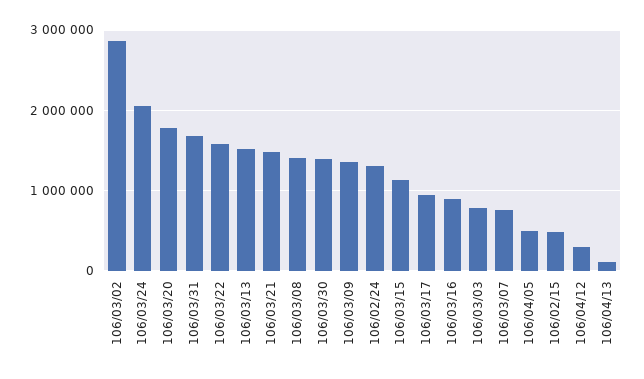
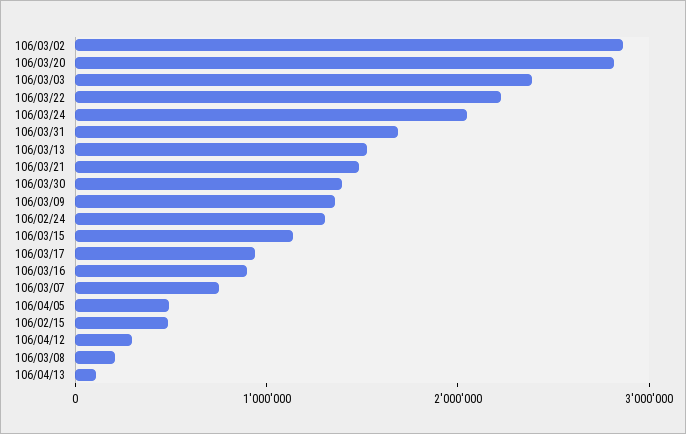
  {
    "106/03/02": 2900000,
    "106/03/24": 2100000,
-   "106/03/20": 1800000,
+   "106/03/20": 2800000,
    "106/03/31": 1700000,
-   "106/03/22": 1600000,
+   "106/03/22": 2200000,
    "106/03/13": 1500000,
    "106/03/21": 1500000,
-   "106/03/08": 1400000,
+   "106/03/08": 200000,
    "106/03/30": 1400000,
    "106/03/09": 1400000,
    "106/02/24": 1300000,
    "106/03/15": 1100000,
    "106/03/17": 900000,
    "106/03/16": 900000,
-   "106/03/03": 800000,
+   "106/03/03": 2400000,
    "106/03/07": 800000,
    "106/04/05": 500000,
    "106/02/15": 500000,
    "106/04/12": 300000,
    "106/04/13": 100000
  }

